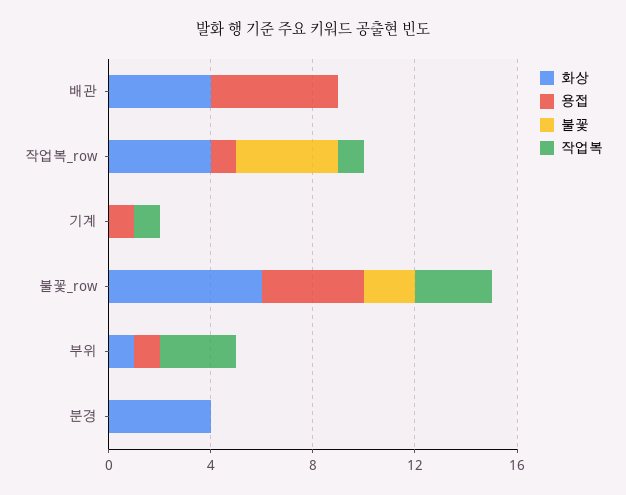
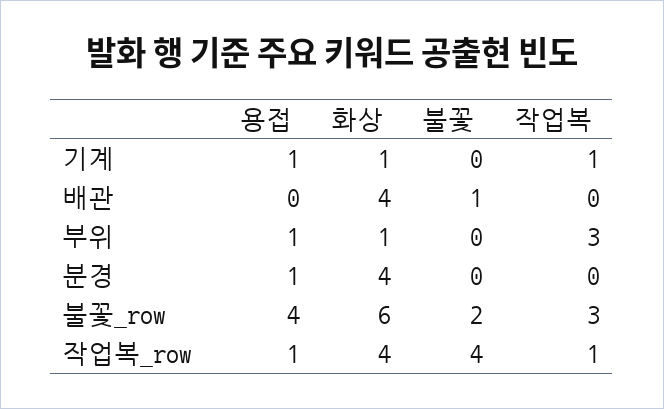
  {
    "화상": {
      "배관": 4,
      "작업복_row": 4,
-     "기계": 0,
+     "기계": 1,
      "불꽃_row": 6,
      "부위": 1,
      "분경": 4
    },
    "용접": {
-     "배관": 5,
+     "배관": 0,
      "작업복_row": 1,
      "기계": 1,
      "불꽃_row": 4,
      "부위": 1,
-     "분경": 0
+     "분경": 1
    },
    "불꽃": {
-     "배관": 0,
+     "배관": 1,
      "작업복_row": 4,
      "기계": 0,
      "불꽃_row": 2,
      "부위": 0,
      "분경": 0
    },
    "작업복": {
      "배관": 0,
      "작업복_row": 1,
      "기계": 1,
      "불꽃_row": 3,
      "부위": 3,
      "분경": 0
    }
  }

